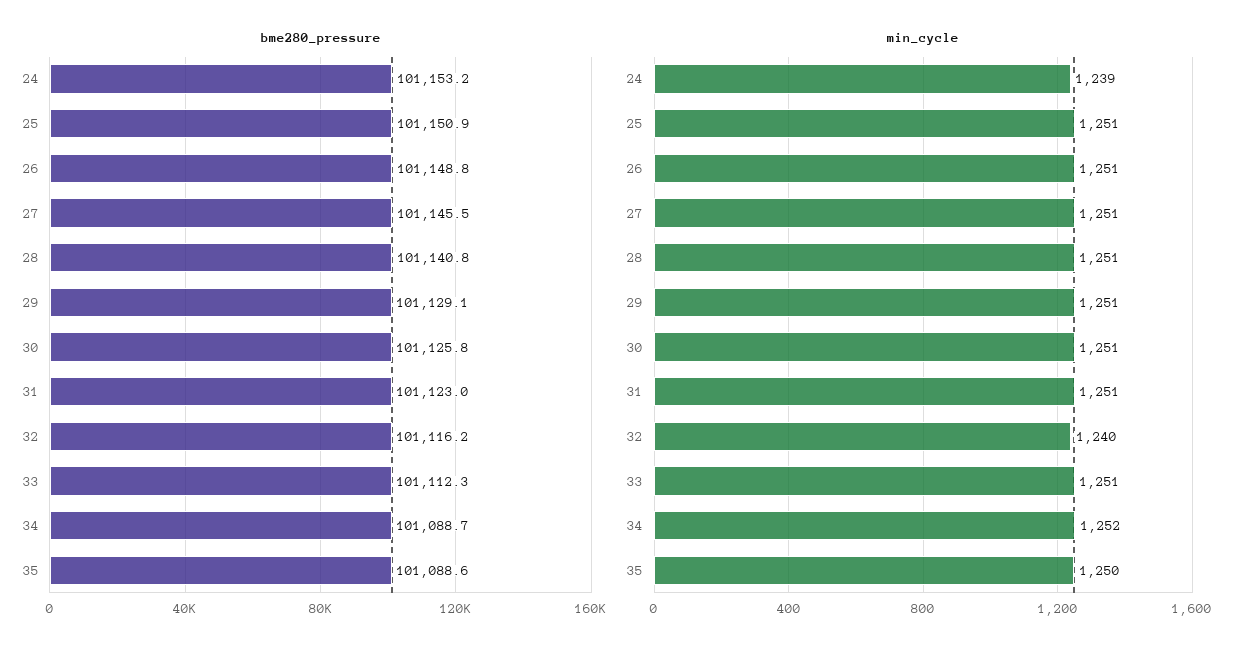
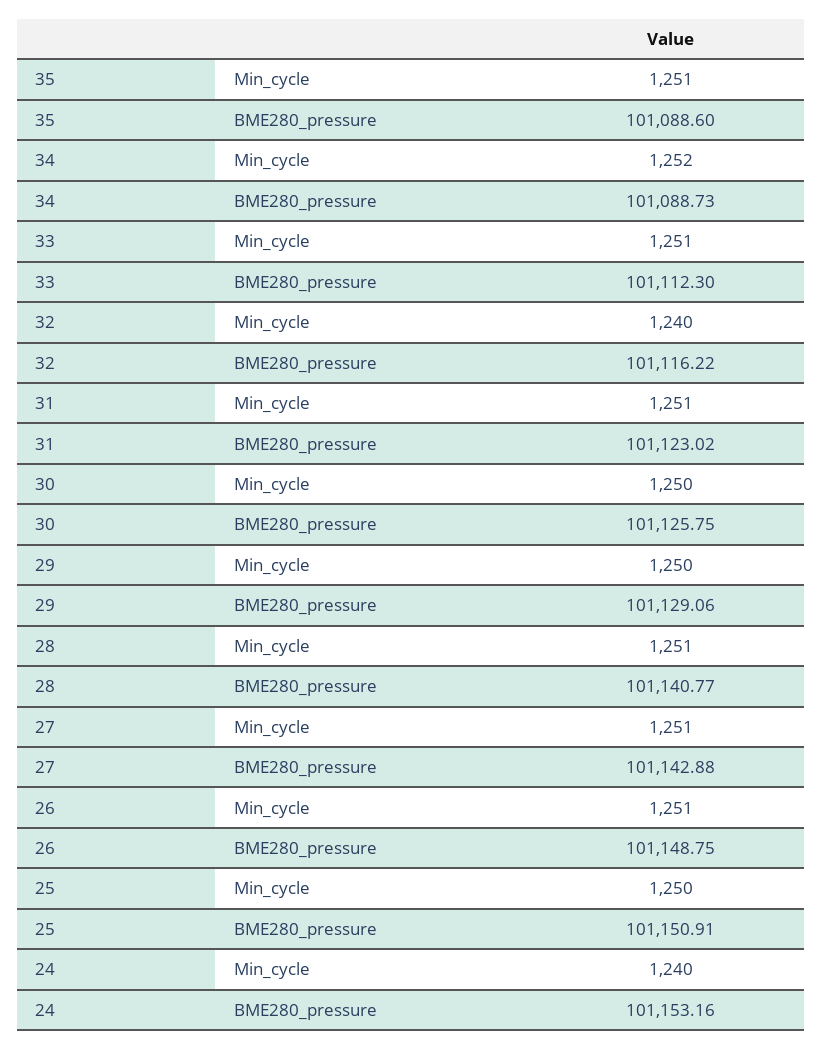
  {
    "bme280_pressure": {
      "24": 101153.16,
      "25": 101150.91,
      "26": 101148.75,
-     "27": 101145.5,
+     "27": 101142.88,
      "28": 101140.77,
      "29": 101129.06,
      "30": 101125.75,
      "31": 101123.02,
      "32": 101116.22,
      "33": 101112.3,
      "34": 101088.73,
      "35": 101088.6
    },
    "min_cycle": {
-     "24": 1239,
+     "24": 1240,
-     "25": 1251,
+     "25": 1250,
      "26": 1251,
      "27": 1251,
      "28": 1251,
-     "29": 1251,
+     "29": 1250,
-     "30": 1251,
+     "30": 1250,
      "31": 1251,
      "32": 1240,
      "33": 1251,
      "34": 1252,
-     "35": 1250
+     "35": 1251
    }
  }

